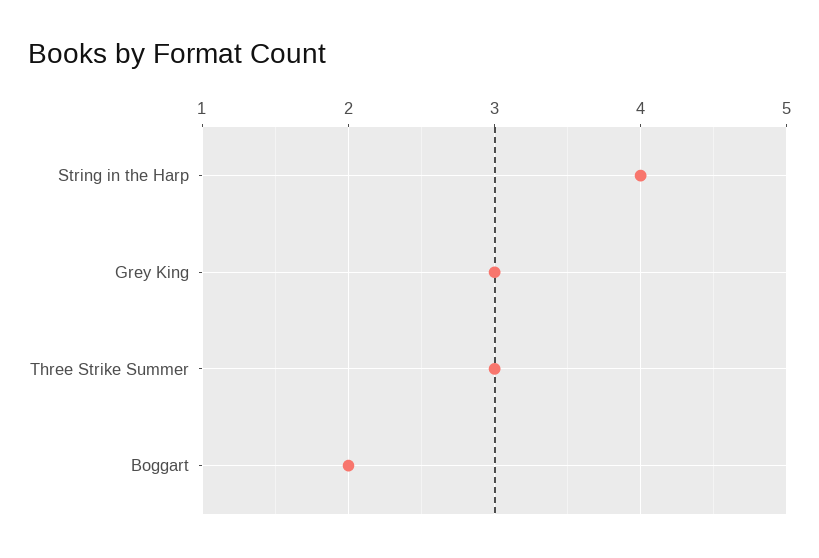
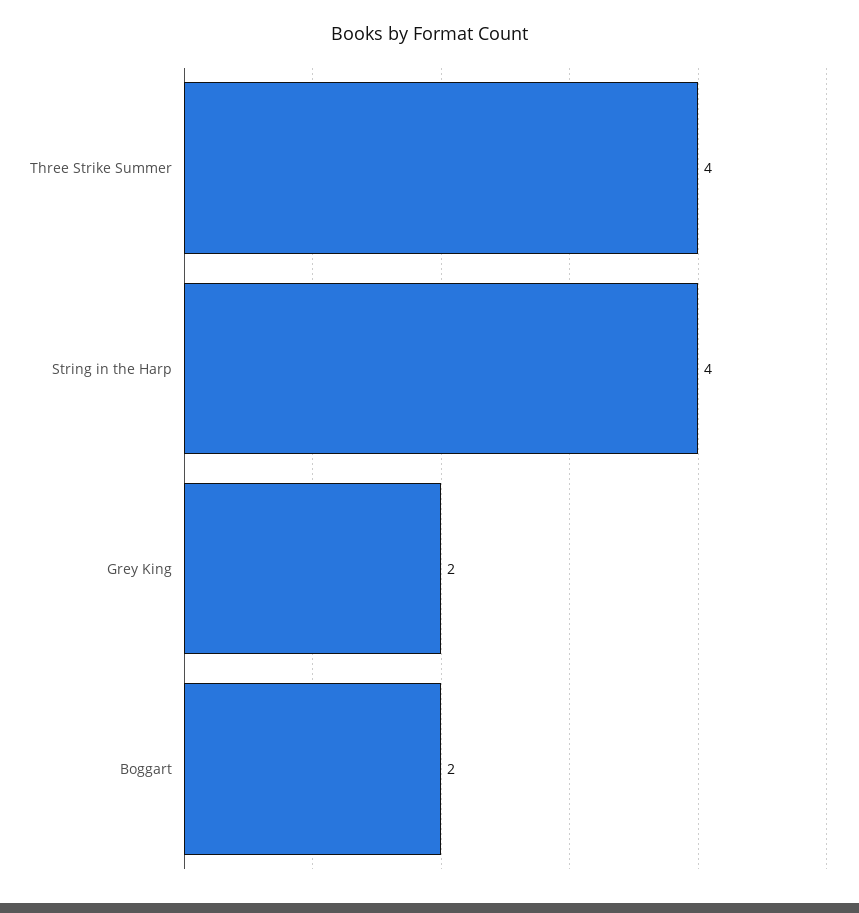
  {
    "String in the Harp": 4,
-   "Grey King": 3,
+   "Grey King": 2,
-   "Three Strike Summer": 3,
+   "Three Strike Summer": 4,
    "Boggart": 2
  }

